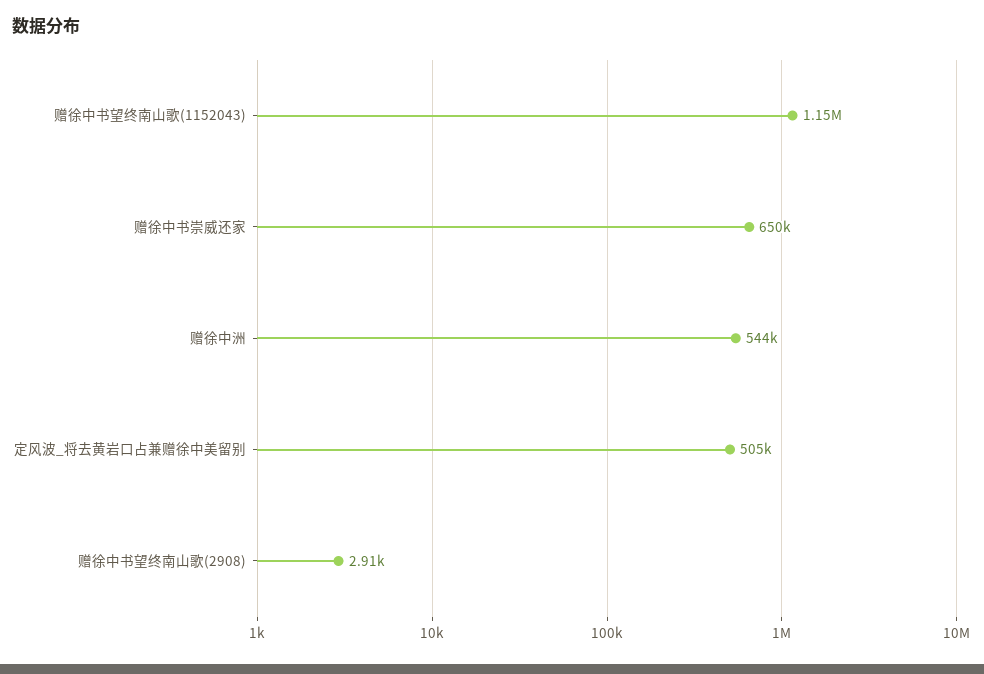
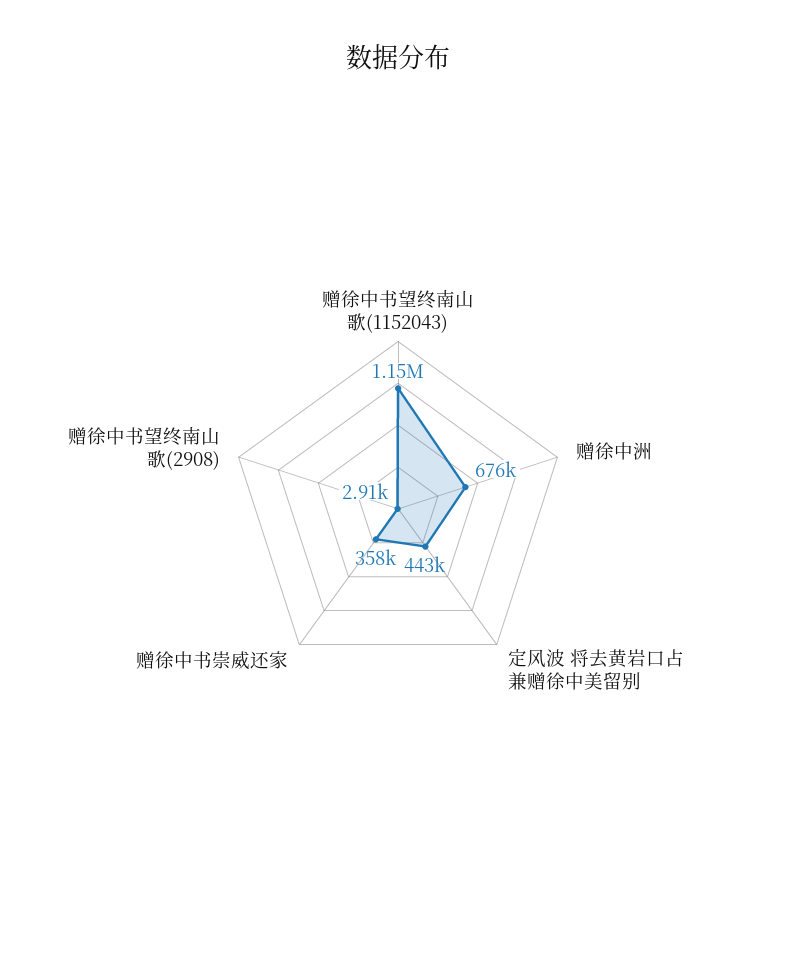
  {
    "赠徐中书望终南山歌(1152043)": 1150000,
-   "赠徐中书崇威还家": 650000,
+   "赠徐中书崇威还家": 358000,
-   "赠徐中洲": 544000,
+   "赠徐中洲": 676000,
-   "定风波_将去黄岩口占兼赠徐中美留别": 505000,
+   "定风波_将去黄岩口占兼赠徐中美留别": 443000,
    "赠徐中书望终南山歌(2908)": 2910
  }

